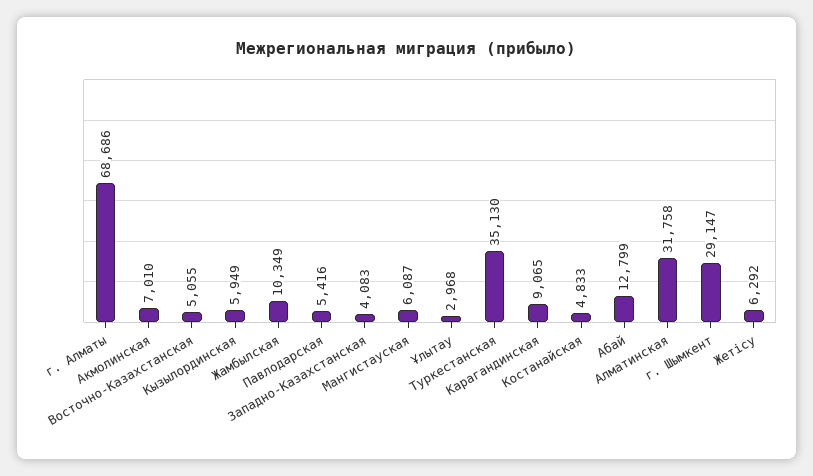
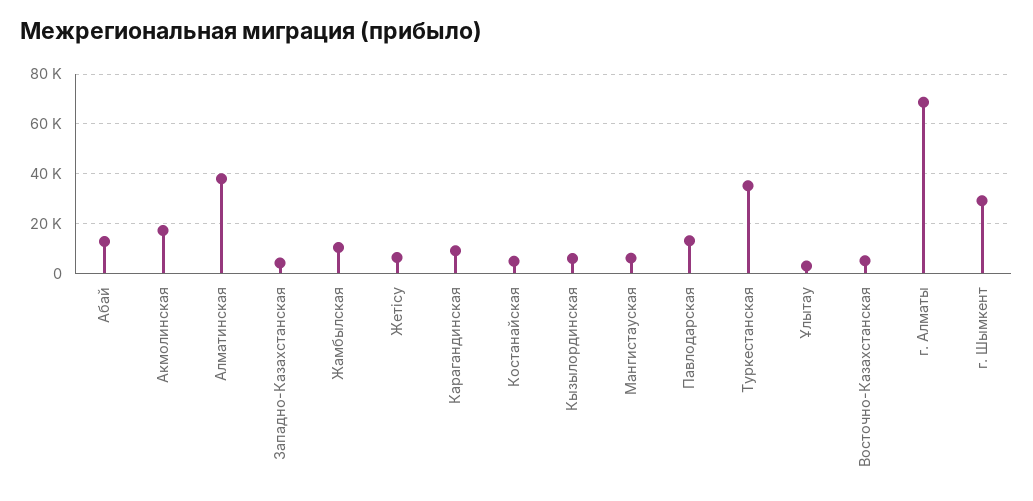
  {
    "г. Алматы": 68686,
-   "Акмолинская": 7010,
+   "Акмолинская": 17500,
    "Восточно-Казахстанская": 5055,
    "Кызылординская": 5949,
    "Жамбылская": 10349,
-   "Павлодарская": 5416,
+   "Павлодарская": 12500,
    "Западно-Казахстанская": 4083,
    "Мангистауская": 6087,
    "Ұлытау": 2968,
    "Туркестанская": 35130,
    "Карагандинская": 9065,
    "Костанайская": 4833,
    "Абай": 12799,
-   "Алматинская": 31758,
+   "Алматинская": 37500,
    "г. Шымкент": 29147,
    "Жетісу": 6292
  }

